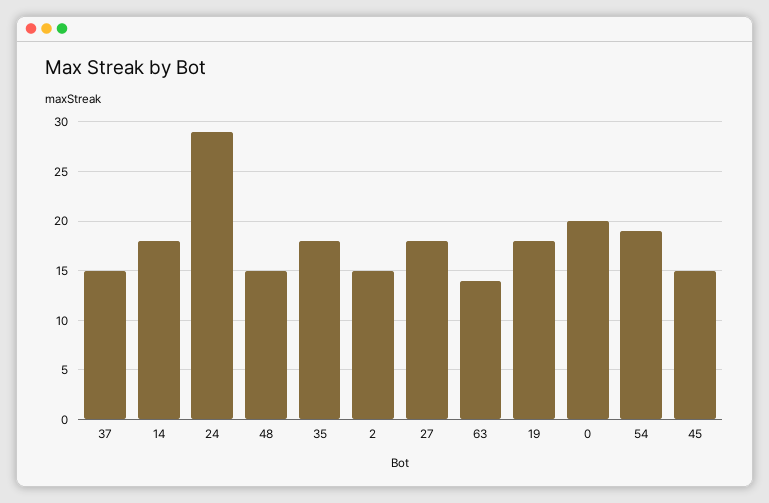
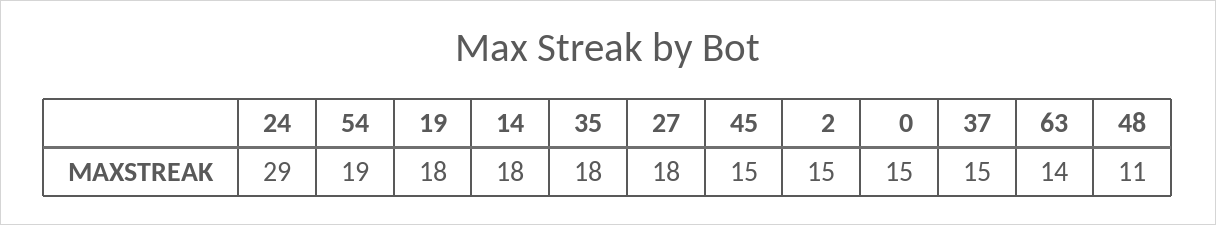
  {
    "37": 15,
    "14": 18,
    "24": 29,
-   "48": 15,
+   "48": 11,
    "35": 18,
    "2": 15,
    "27": 18,
    "63": 14,
    "19": 18,
-   "0": 20,
+   "0": 15,
    "54": 19,
    "45": 15
  }

